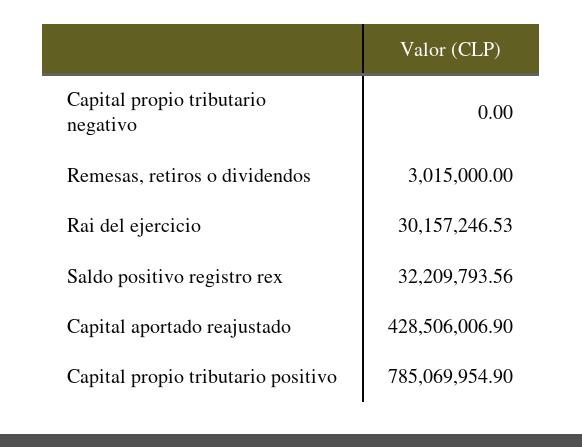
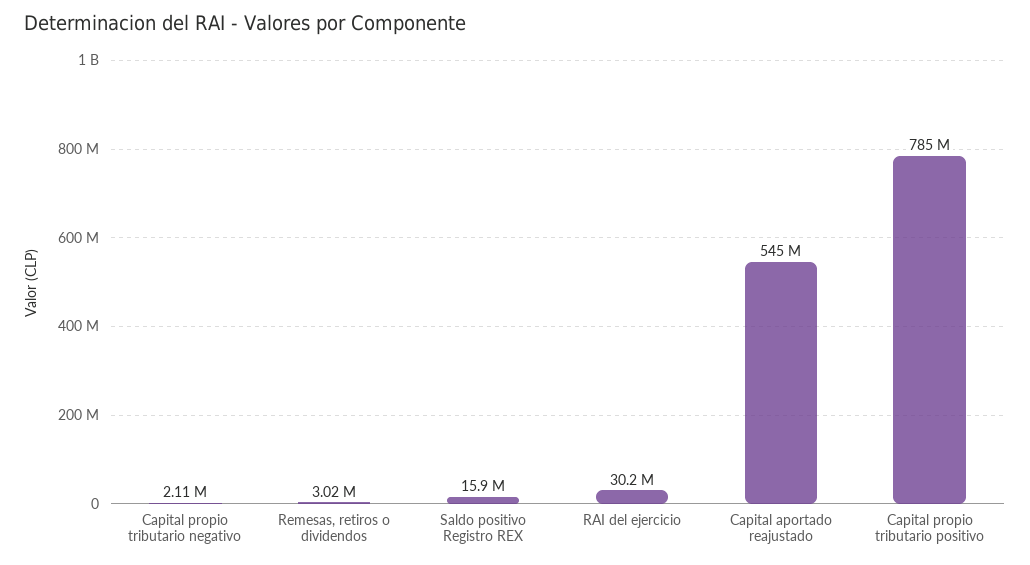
  {
-   "Capital propio tributario negativo": 0,
+   "Capital propio tributario negativo": 2110000,
    "Remesas, retiros o dividendos": 3015000,
    "Rai del ejercicio": 30157246.53,
-   "Saldo positivo registro rex": 32209793.56,
+   "Saldo positivo registro rex": 15900000,
-   "Capital aportado reajustado": 428506006.9,
+   "Capital aportado reajustado": 545000000,
    "Capital propio tributario positivo": 785069954.9
  }

